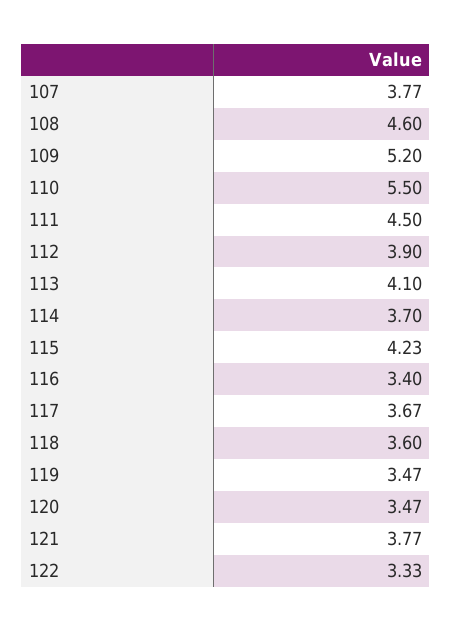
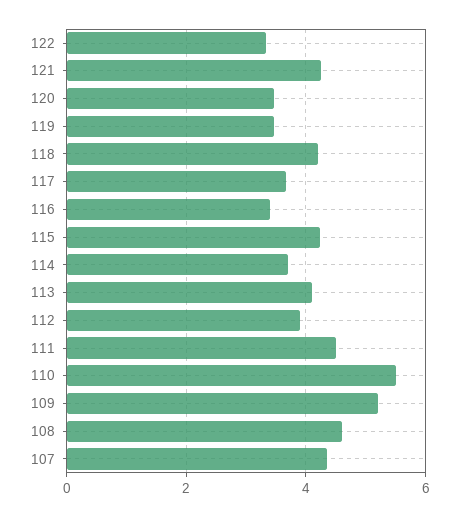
  {
-   "107": 3.77,
+   "107": 4.4,
    "108": 4.6,
    "109": 5.2,
    "110": 5.5,
    "111": 4.5,
    "112": 3.9,
    "113": 4.1,
    "114": 3.7,
    "115": 4.23,
    "116": 3.4,
    "117": 3.67,
-   "118": 3.6,
+   "118": 4.2,
    "119": 3.47,
    "120": 3.47,
-   "121": 3.77,
+   "121": 4.2,
    "122": 3.33
  }

